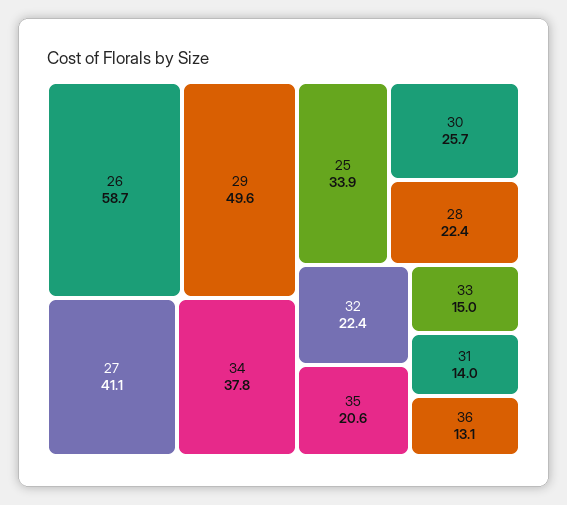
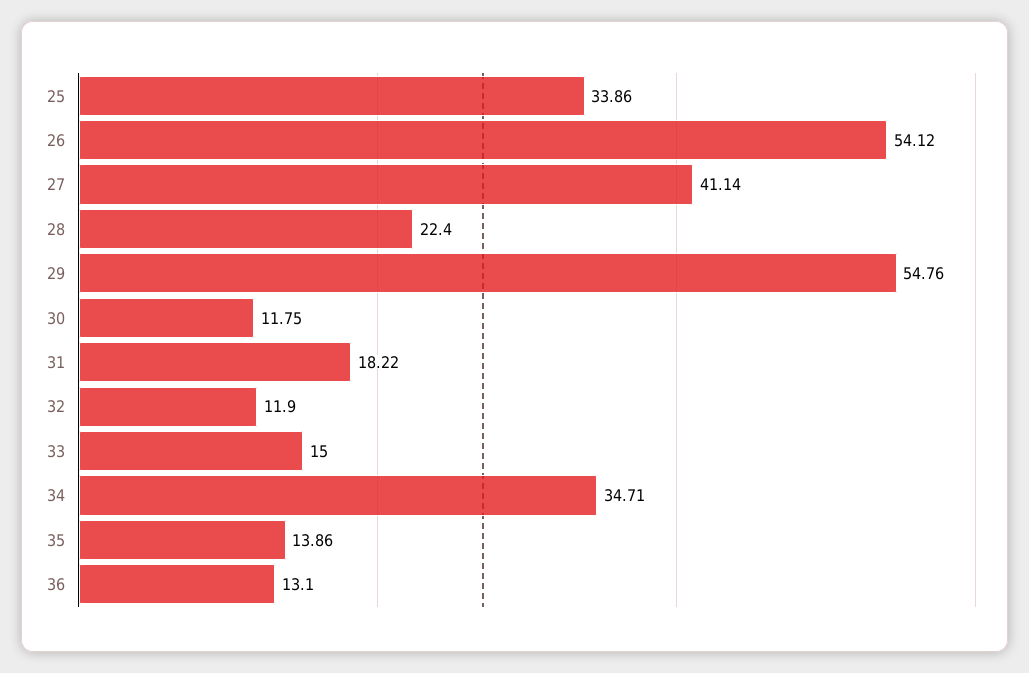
  {
-   "26": 58.7,
+   "26": 54.12,
-   "29": 49.6,
+   "29": 54.76,
    "27": 41.14,
-   "34": 37.8,
+   "34": 34.71,
    "25": 33.86,
-   "30": 25.7,
+   "30": 11.75,
    "28": 22.4,
-   "32": 22.4,
+   "32": 11.9,
-   "35": 20.6,
+   "35": 13.86,
    "33": 15,
-   "31": 14,
+   "31": 18.22,
    "36": 13.1
  }

